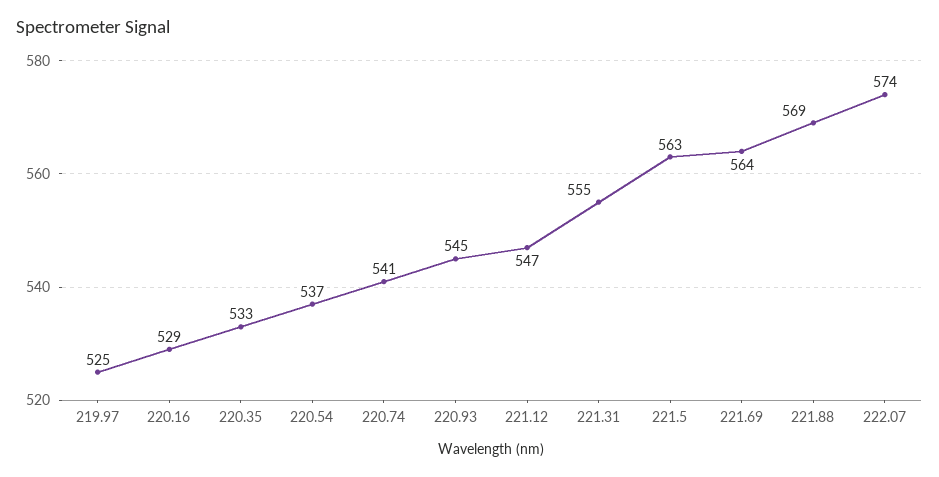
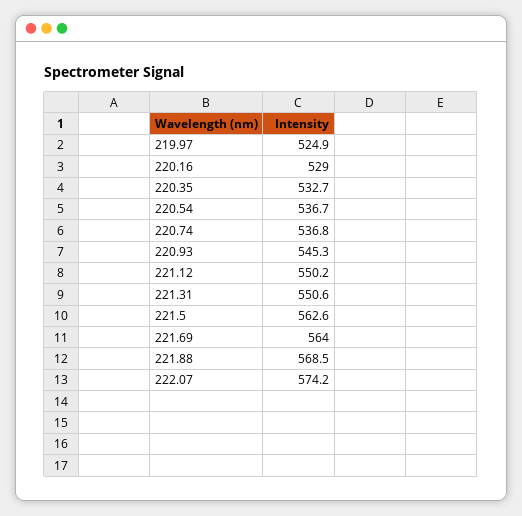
  {
    "219.97": 524.9,
    "220.16": 529,
    "220.35": 532.7,
    "220.54": 536.7,
-   "220.74": 541,
+   "220.74": 536.8,
    "220.93": 545.3,
-   "221.12": 547,
+   "221.12": 550.2,
-   "221.31": 555,
+   "221.31": 550.6,
    "221.5": 562.6,
    "221.69": 564,
    "221.88": 568.5,
    "222.07": 574.2
  }

